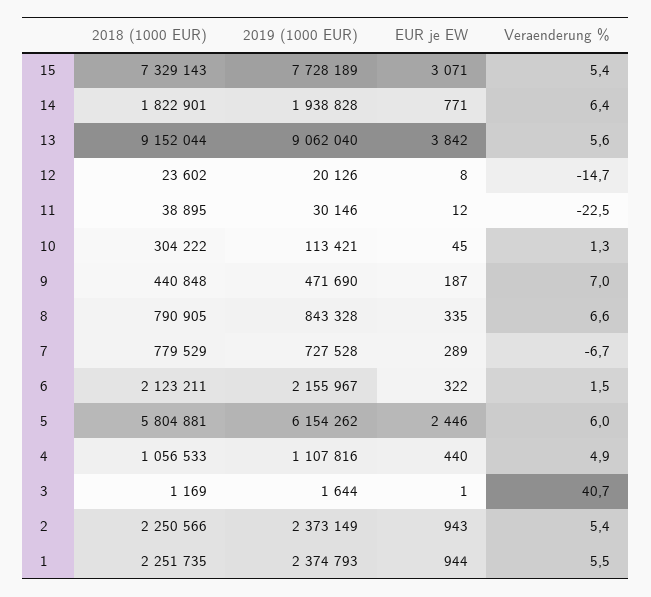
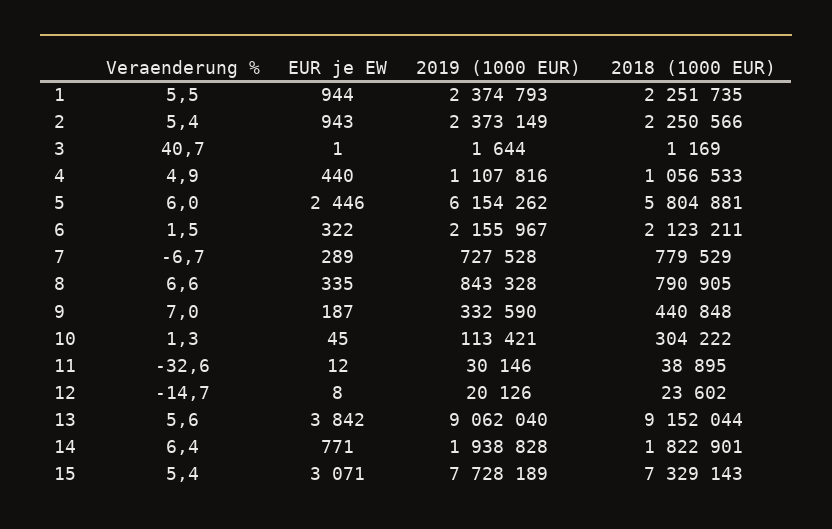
  {
    "2018 (1000 EUR)": {
      "15": 7329143,
      "14": 1822901,
      "13": 9152044,
      "12": 23602,
      "11": 38895,
      "10": 304222,
      "9": 440848,
      "8": 790905,
      "7": 779529,
      "6": 2123211,
      "5": 5804881,
      "4": 1056533,
      "3": 1169,
      "2": 2250566,
      "1": 2251735
    },
    "2019 (1000 EUR)": {
      "15": 7728189,
      "14": 1938828,
      "13": 9062040,
      "12": 20126,
      "11": 30146,
      "10": 113421,
-     "9": 471690,
+     "9": 332590,
      "8": 843328,
      "7": 727528,
      "6": 2155967,
      "5": 6154262,
      "4": 1107816,
      "3": 1644,
      "2": 2373149,
      "1": 2374793
    },
    "EUR je EW": {
      "15": 3071,
      "14": 771,
      "13": 3842,
      "12": 8,
      "11": 12,
      "10": 45,
      "9": 187,
      "8": 335,
      "7": 289,
      "6": 322,
      "5": 2446,
      "4": 440,
      "3": 1,
      "2": 943,
      "1": 944
    },
    "Veraenderung %": {
      "15": 5.4,
      "14": 6.4,
      "13": 5.6,
      "12": -14.7,
-     "11": -22.5,
+     "11": -32.6,
      "10": 1.3,
      "9": 7,
      "8": 6.6,
      "7": -6.7,
      "6": 1.5,
      "5": 6,
      "4": 4.9,
      "3": 40.7,
      "2": 5.4,
      "1": 5.5
    }
  }

